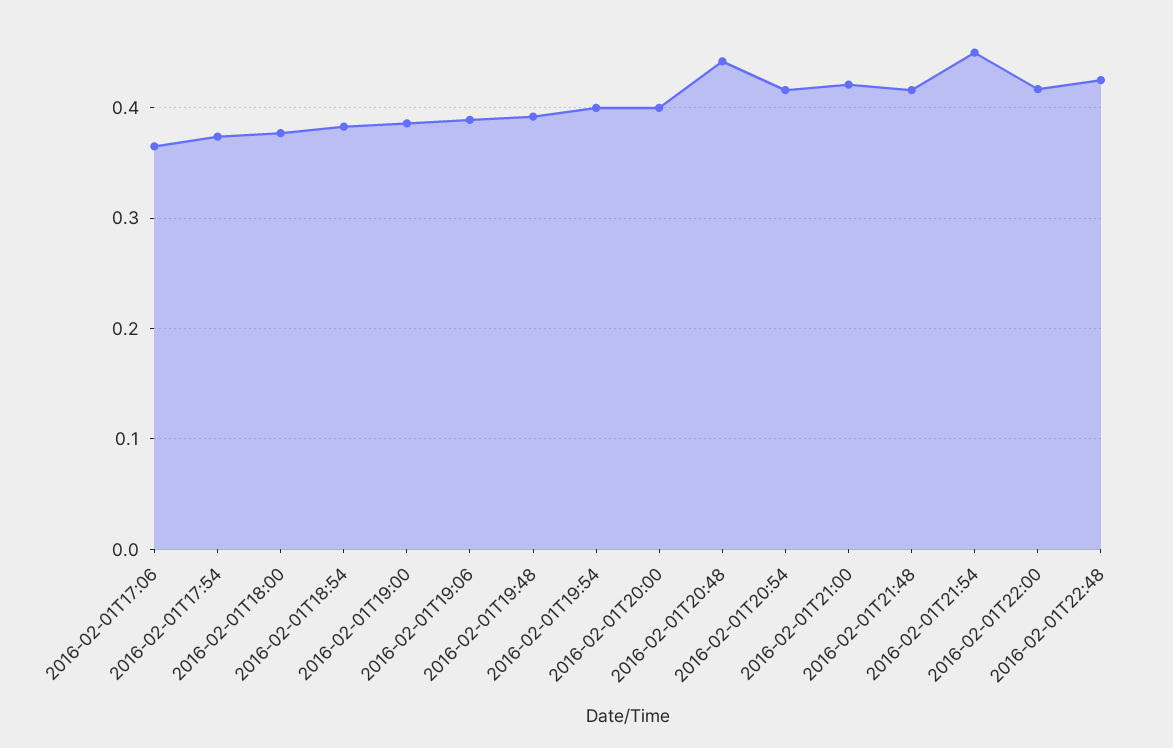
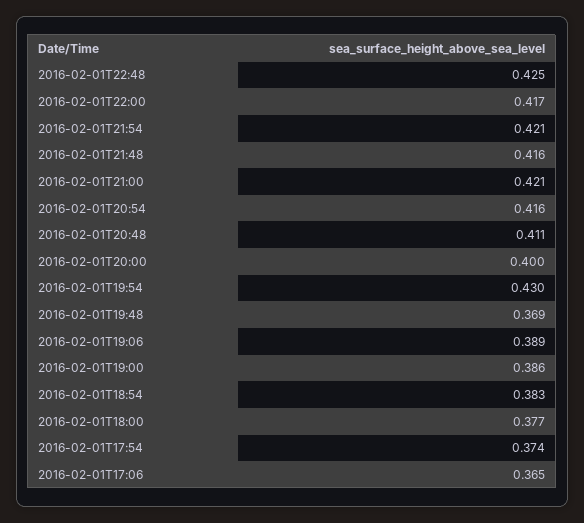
  {
    "2016-02-01T17:06": 0.365,
    "2016-02-01T17:54": 0.374,
    "2016-02-01T18:00": 0.377,
    "2016-02-01T18:54": 0.383,
    "2016-02-01T19:00": 0.386,
    "2016-02-01T19:06": 0.389,
-   "2016-02-01T19:48": 0.39,
+   "2016-02-01T19:48": 0.369,
-   "2016-02-01T19:54": 0.4,
+   "2016-02-01T19:54": 0.43,
    "2016-02-01T20:00": 0.4,
-   "2016-02-01T20:48": 0.44,
+   "2016-02-01T20:48": 0.411,
    "2016-02-01T20:54": 0.416,
    "2016-02-01T21:00": 0.421,
    "2016-02-01T21:48": 0.416,
-   "2016-02-01T21:54": 0.45,
+   "2016-02-01T21:54": 0.421,
    "2016-02-01T22:00": 0.417,
    "2016-02-01T22:48": 0.425
  }

